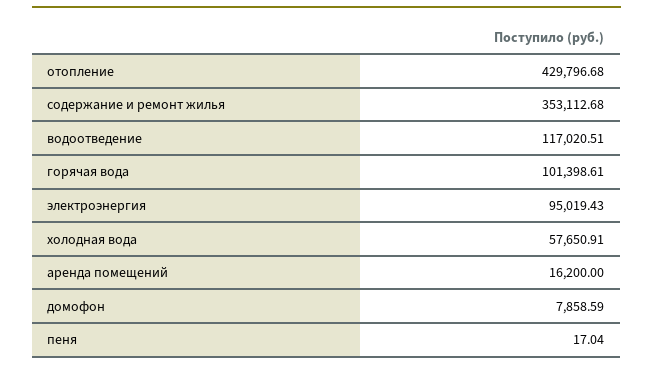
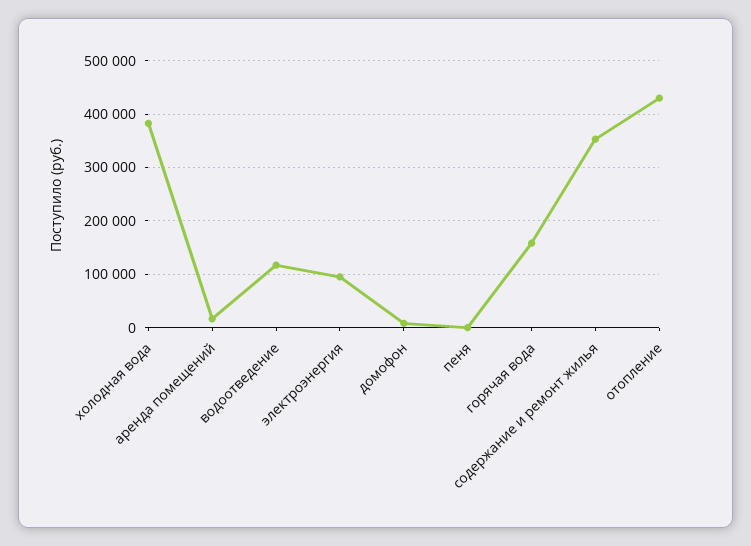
  {
    "отопление": 429796.68,
    "содержание и ремонт жилья": 353112.68,
    "водоотведение": 117020.51,
-   "горячая вода": 101398.61,
+   "горячая вода": 160000,
    "электроэнергия": 95019.43,
-   "холодная вода": 57650.91,
+   "холодная вода": 380000,
    "аренда помещений": 16200,
    "домофон": 7858.59,
    "пеня": 17.04
  }

